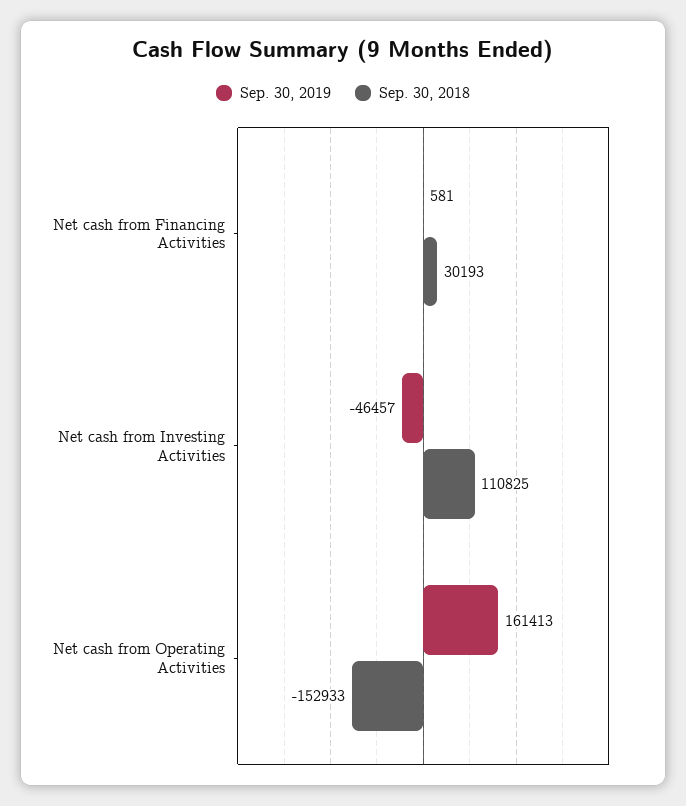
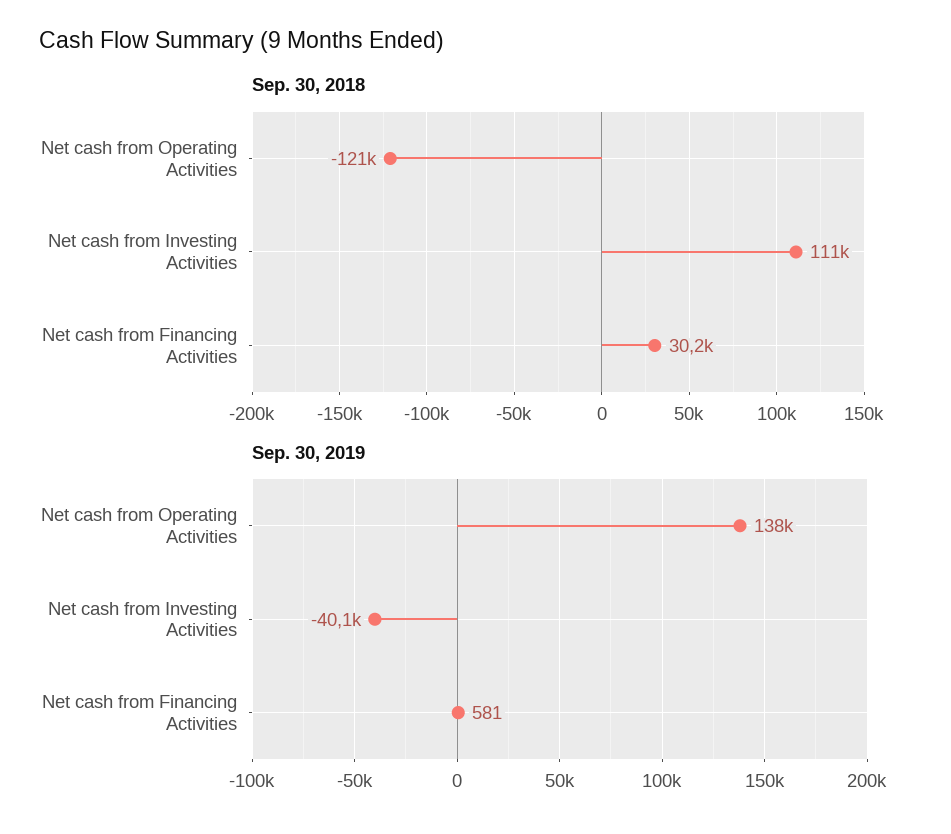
  {
    "Sep. 30, 2019": {
      "Net cash from Financing Activities": 581,
-     "Net cash from Investing Activities": -46457,
+     "Net cash from Investing Activities": -40100,
-     "Net cash from Operating Activities": 161413
+     "Net cash from Operating Activities": 138000
    },
    "Sep. 30, 2018": {
      "Net cash from Financing Activities": 30193,
      "Net cash from Investing Activities": 110825,
-     "Net cash from Operating Activities": -152933
+     "Net cash from Operating Activities": -121000
    }
  }

